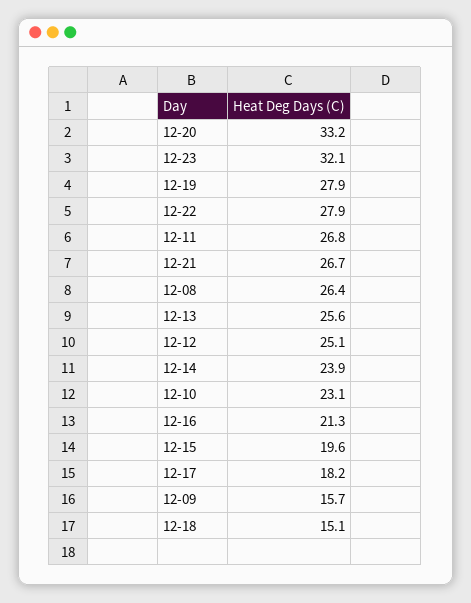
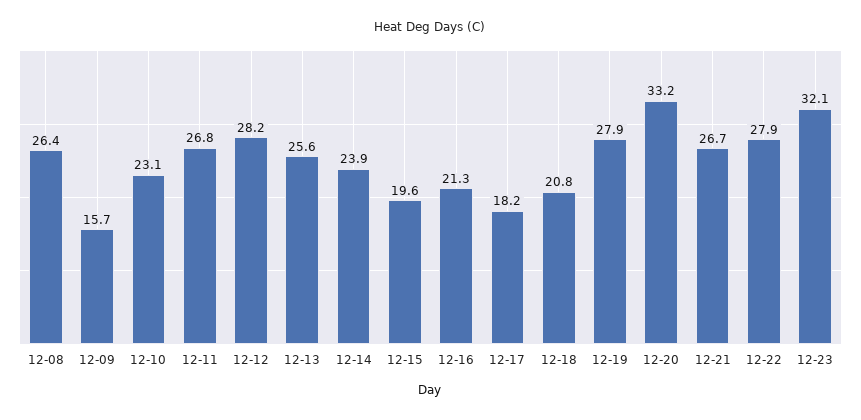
  {
    "12-20": 33.2,
    "12-23": 32.1,
    "12-19": 27.9,
    "12-22": 27.9,
    "12-11": 26.8,
    "12-21": 26.7,
    "12-08": 26.4,
    "12-13": 25.6,
-   "12-12": 25.1,
+   "12-12": 28.2,
    "12-14": 23.9,
    "12-10": 23.1,
    "12-16": 21.3,
    "12-15": 19.6,
    "12-17": 18.2,
    "12-09": 15.7,
-   "12-18": 15.1
+   "12-18": 20.8
  }

